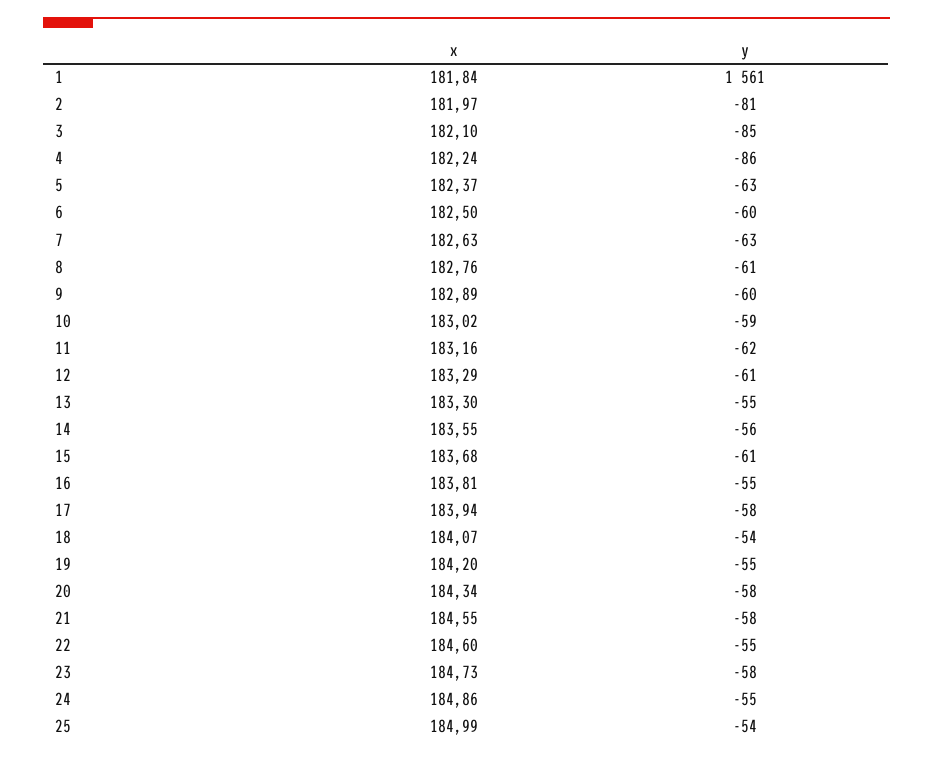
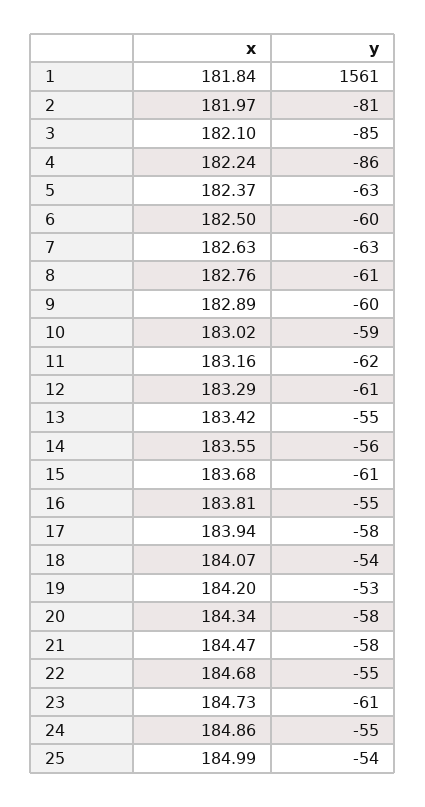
  {
    "x": {
      "1": 181.84,
      "2": 181.97,
      "3": 182.1,
      "4": 182.24,
      "5": 182.37,
      "6": 182.5,
      "7": 182.63,
      "8": 182.76,
      "9": 182.89,
      "10": 183.02,
      "11": 183.16,
      "12": 183.29,
-     "13": 183.3,
+     "13": 183.42,
      "14": 183.55,
      "15": 183.68,
      "16": 183.81,
      "17": 183.94,
      "18": 184.07,
      "19": 184.2,
      "20": 184.34,
-     "21": 184.55,
+     "21": 184.47,
-     "22": 184.6,
+     "22": 184.68,
      "23": 184.73,
      "24": 184.86,
      "25": 184.99
    },
    "y": {
      "1": 1561,
      "2": -81,
      "3": -85,
      "4": -86,
      "5": -63,
      "6": -60,
      "7": -63,
      "8": -61,
      "9": -60,
      "10": -59,
      "11": -62,
      "12": -61,
      "13": -55,
      "14": -56,
      "15": -61,
      "16": -55,
      "17": -58,
      "18": -54,
-     "19": -55,
+     "19": -53,
      "20": -58,
      "21": -58,
      "22": -55,
-     "23": -58,
+     "23": -61,
      "24": -55,
      "25": -54
    }
  }

